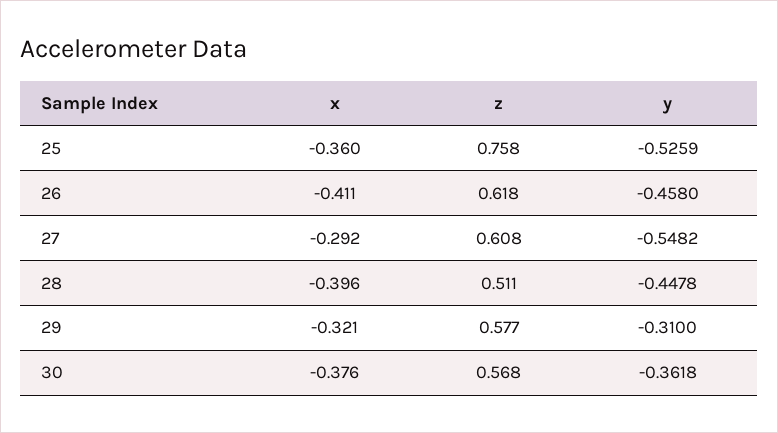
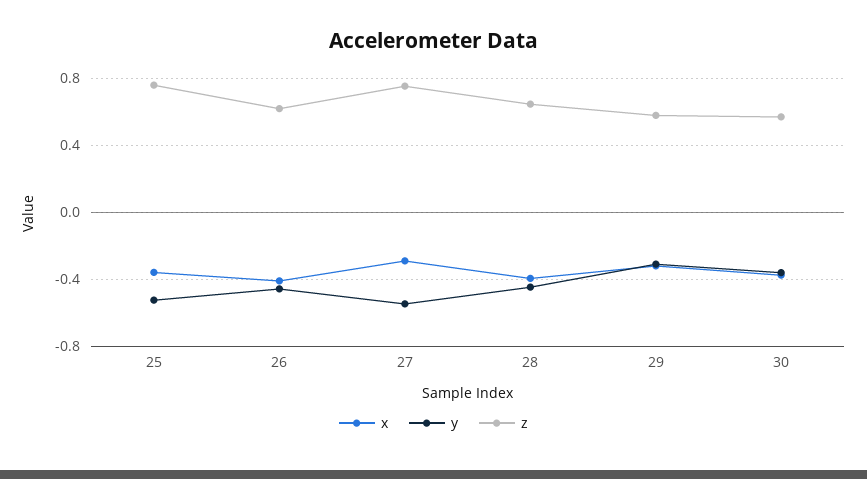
  {
    "x": {
      "25": -0.36,
      "26": -0.411,
      "27": -0.292,
      "28": -0.396,
      "29": -0.321,
      "30": -0.376
    },
    "z": {
      "25": 0.758,
      "26": 0.618,
-     "27": 0.608,
+     "27": 0.75,
-     "28": 0.511,
+     "28": 0.65,
      "29": 0.577,
      "30": 0.568
    },
    "y": {
      "25": -0.5259,
      "26": -0.458,
      "27": -0.5482,
      "28": -0.4478,
      "29": -0.31,
      "30": -0.3618
    }
  }

